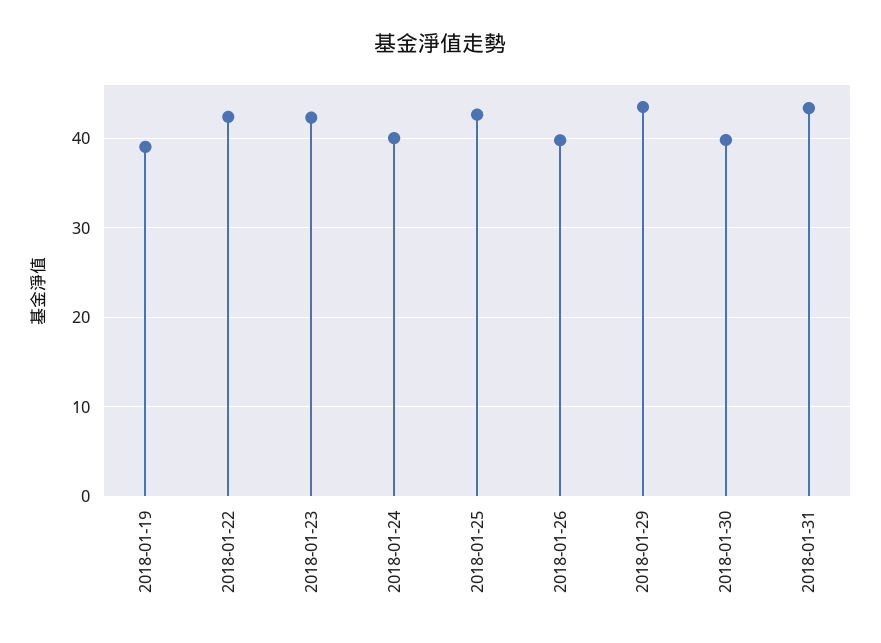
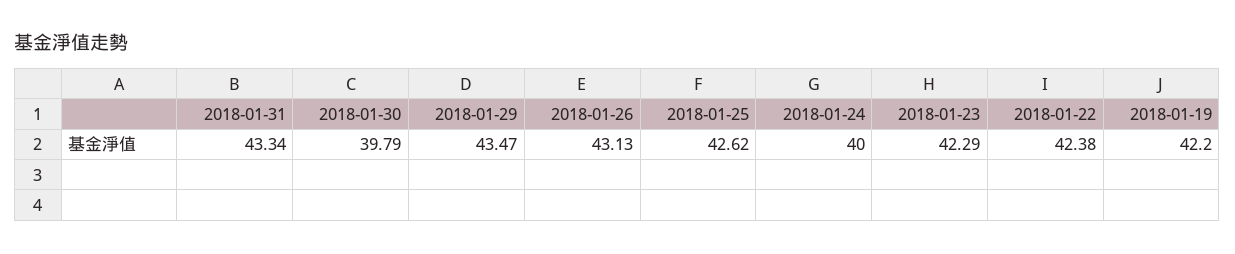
  {
-   "2018-01-19": 39,
+   "2018-01-19": 42.2,
    "2018-01-22": 42.38,
    "2018-01-23": 42.29,
    "2018-01-24": 40,
    "2018-01-25": 42.62,
-   "2018-01-26": 40,
+   "2018-01-26": 43.13,
    "2018-01-29": 43.47,
    "2018-01-30": 39.79,
    "2018-01-31": 43.34
  }

